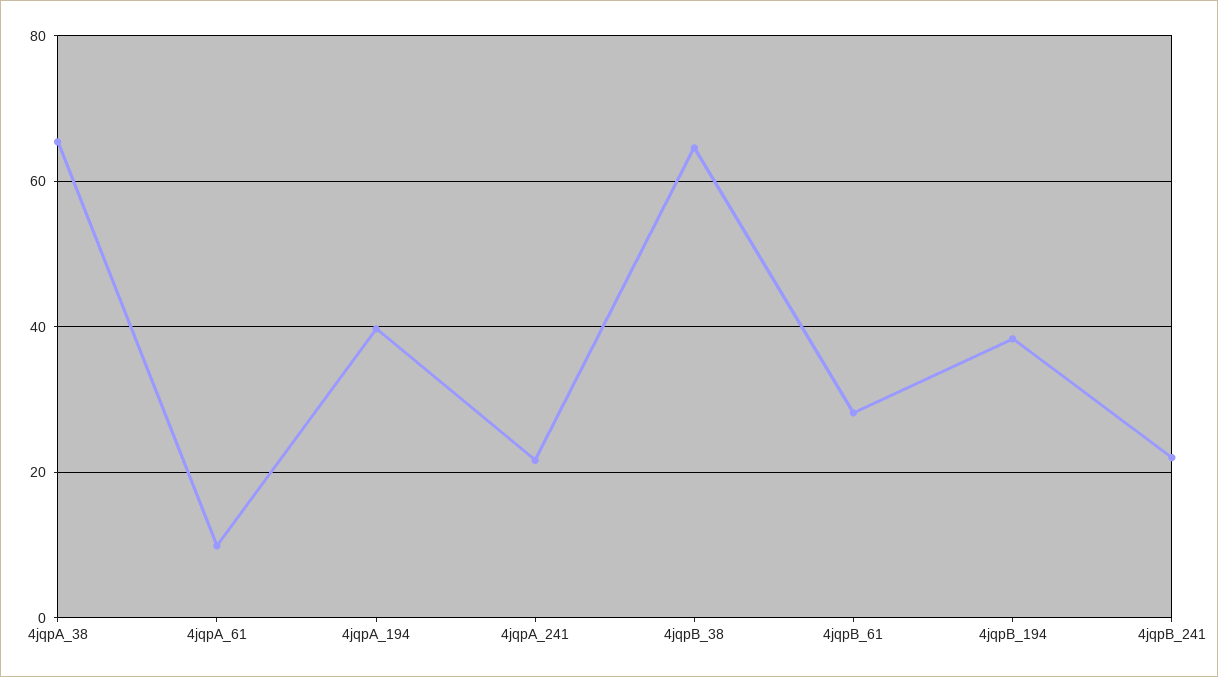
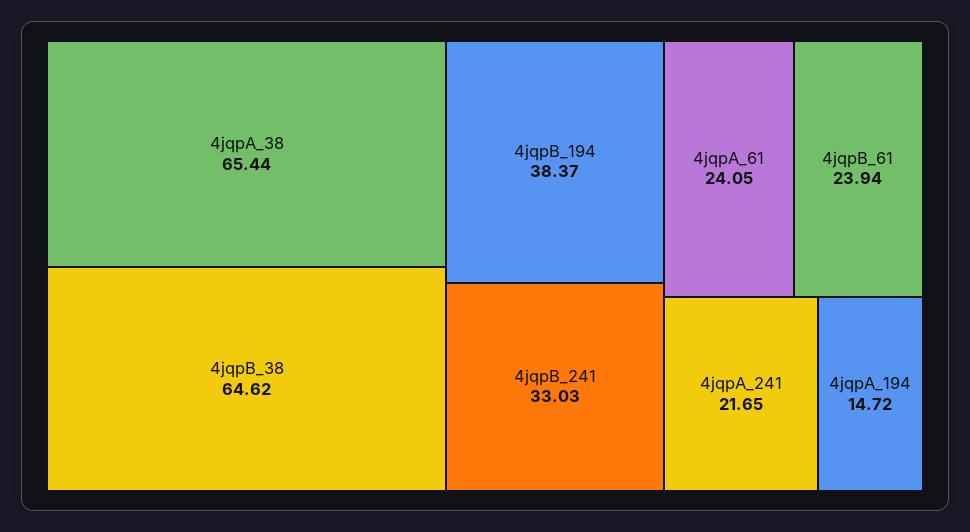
  {
    "4jqpA_38": 65.44,
-   "4jqpA_61": 10,
+   "4jqpA_61": 24.05,
-   "4jqpA_194": 40,
+   "4jqpA_194": 14.72,
    "4jqpA_241": 21.65,
    "4jqpB_38": 64.62,
-   "4jqpB_61": 28,
+   "4jqpB_61": 23.94,
    "4jqpB_194": 38.37,
-   "4jqpB_241": 22
+   "4jqpB_241": 33.03
  }

